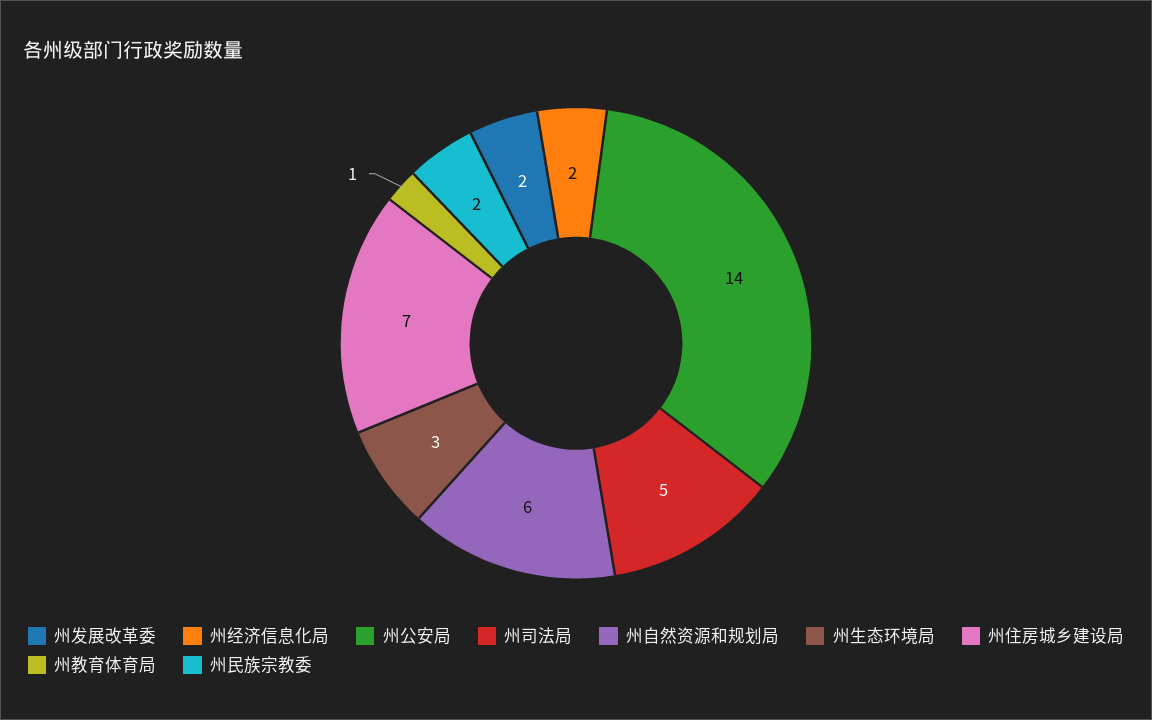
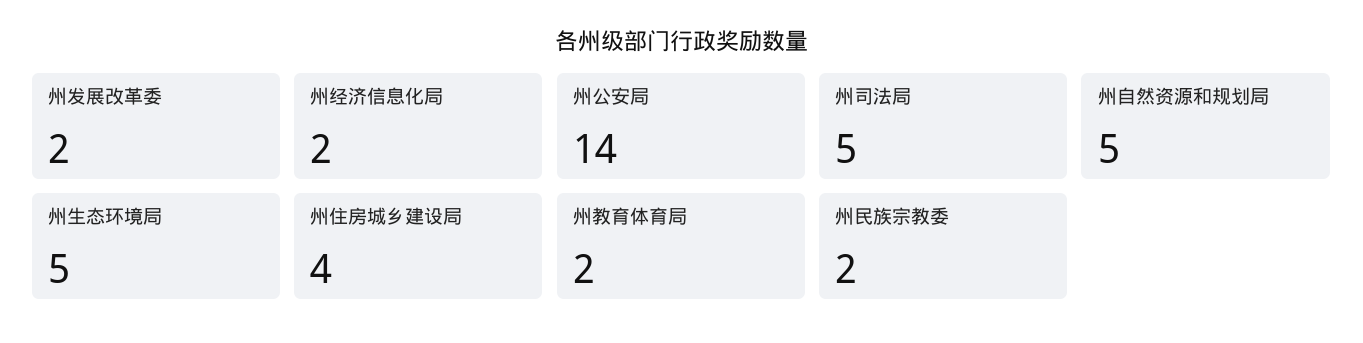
  {
    "州发展改革委": 2,
    "州经济信息化局": 2,
    "州公安局": 14,
    "州司法局": 5,
-   "州自然资源和规划局": 6,
+   "州自然资源和规划局": 5,
-   "州生态环境局": 3,
+   "州生态环境局": 5,
-   "州住房城乡建设局": 7,
+   "州住房城乡建设局": 4,
-   "州教育体育局": 1,
+   "州教育体育局": 2,
    "州民族宗教委": 2
  }

